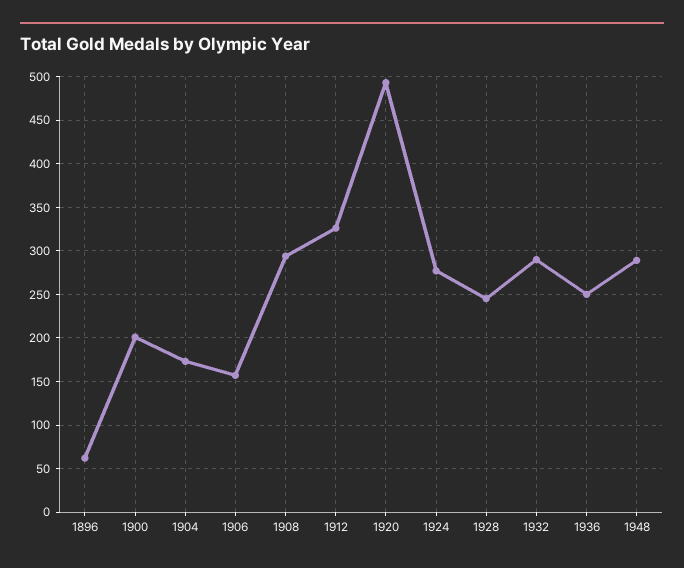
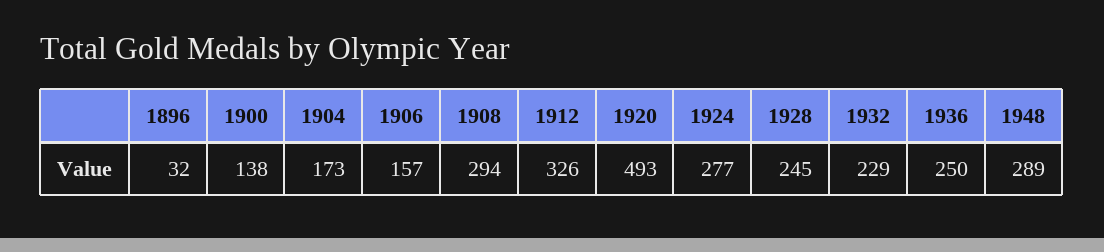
  {
-   "1896": 60,
+   "1896": 32,
-   "1900": 200,
+   "1900": 138,
    "1904": 173,
    "1906": 157,
    "1908": 294,
    "1912": 326,
    "1920": 493,
    "1924": 277,
    "1928": 245,
-   "1932": 290,
+   "1932": 229,
    "1936": 250,
    "1948": 289
  }

